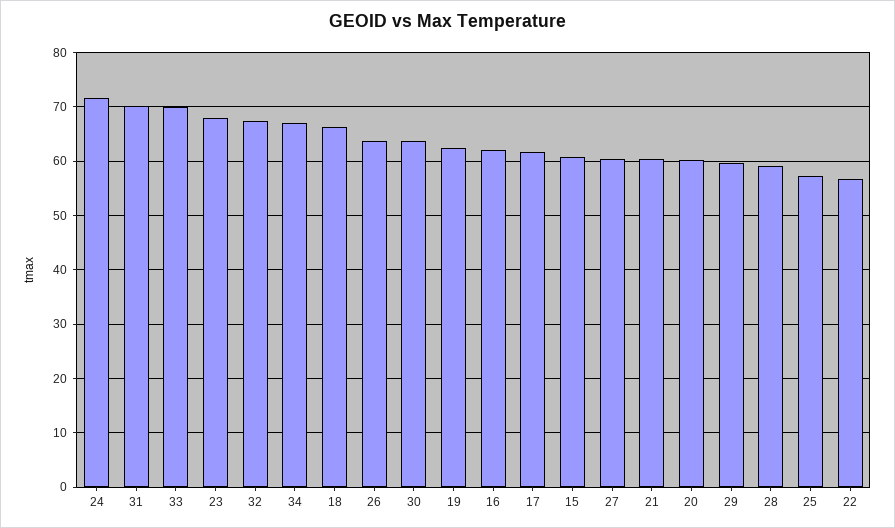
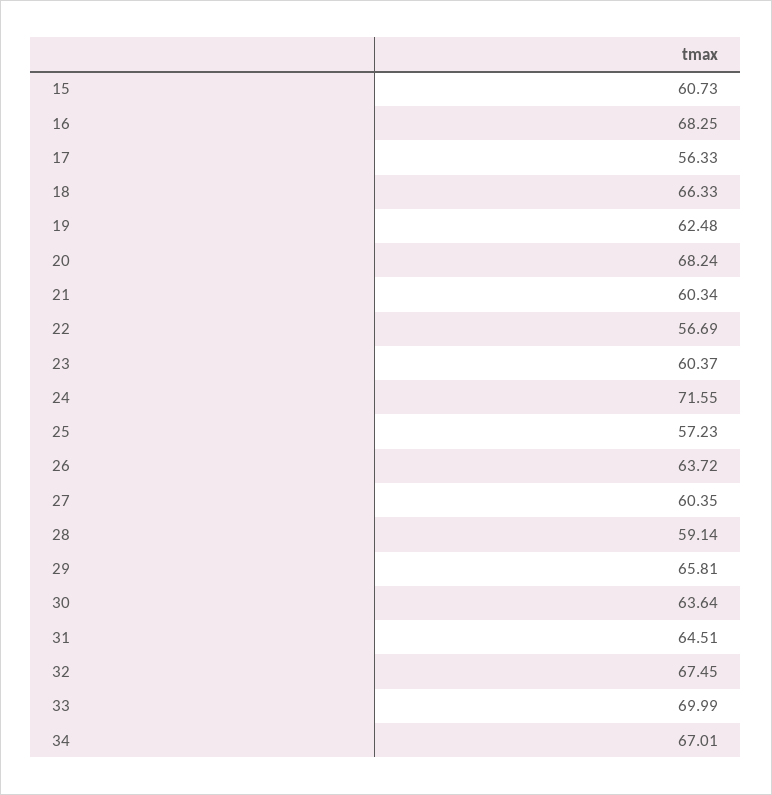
  {
    "24": 71.55,
-   "31": 70,
+   "31": 64.51,
    "33": 69.99,
-   "23": 68,
+   "23": 60.37,
    "32": 67.45,
    "34": 67.01,
    "18": 66.33,
    "26": 63.72,
    "30": 63.64,
    "19": 62.48,
-   "16": 62,
+   "16": 68.25,
-   "17": 62,
+   "17": 56.33,
    "15": 60.73,
    "27": 60.35,
    "21": 60.34,
-   "20": 60,
+   "20": 68.24,
-   "29": 60,
+   "29": 65.81,
    "28": 59.14,
    "25": 57.23,
    "22": 56.69
  }

